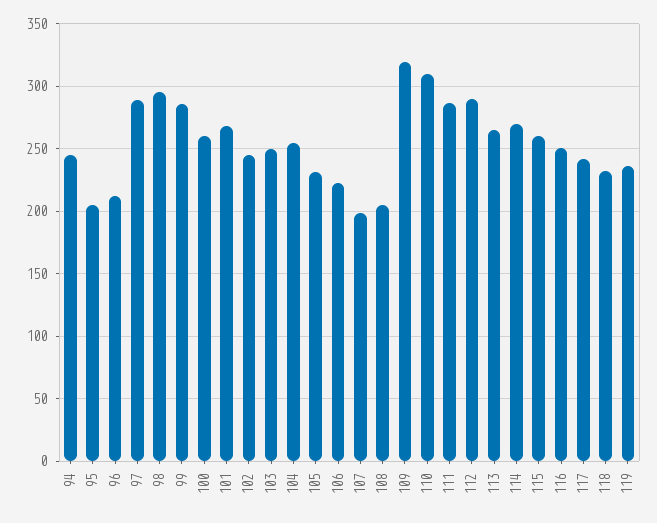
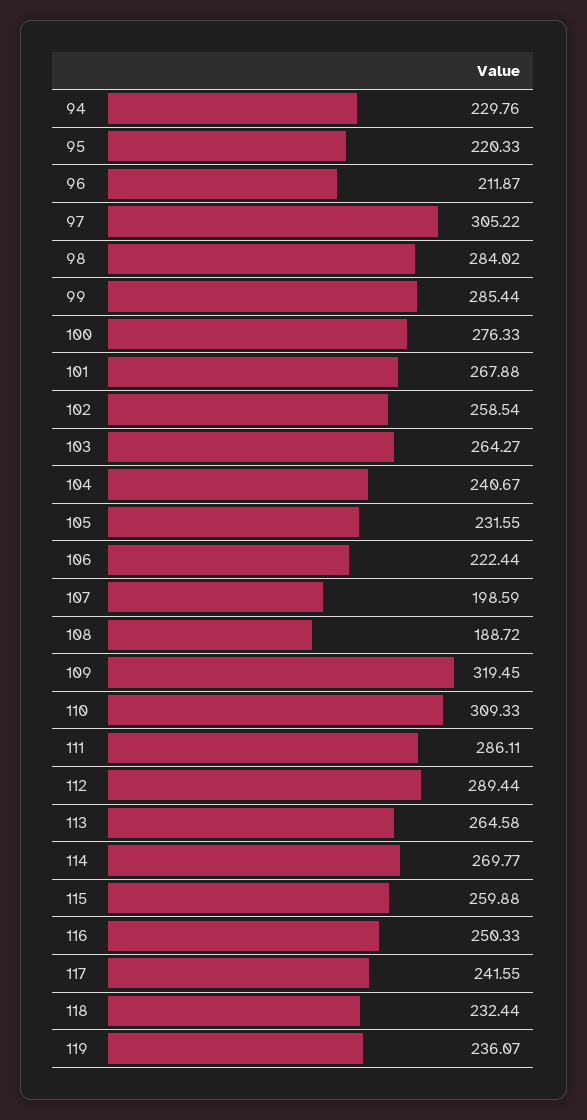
  {
-   "94": 245,
+   "94": 229.76,
-   "95": 205,
+   "95": 220.33,
    "96": 211.87,
-   "97": 290,
+   "97": 305.22,
-   "98": 295,
+   "98": 284.02,
    "99": 285.44,
-   "100": 260,
+   "100": 276.33,
    "101": 267.88,
-   "102": 245,
+   "102": 258.54,
-   "103": 250,
+   "103": 264.27,
-   "104": 255,
+   "104": 240.67,
    "105": 231.55,
    "106": 222.44,
    "107": 198.59,
-   "108": 205,
+   "108": 188.72,
    "109": 319.45,
    "110": 309.33,
    "111": 286.11,
    "112": 289.44,
    "113": 264.58,
    "114": 269.77,
    "115": 259.88,
    "116": 250.33,
    "117": 241.55,
    "118": 232.44,
    "119": 236.07
  }

